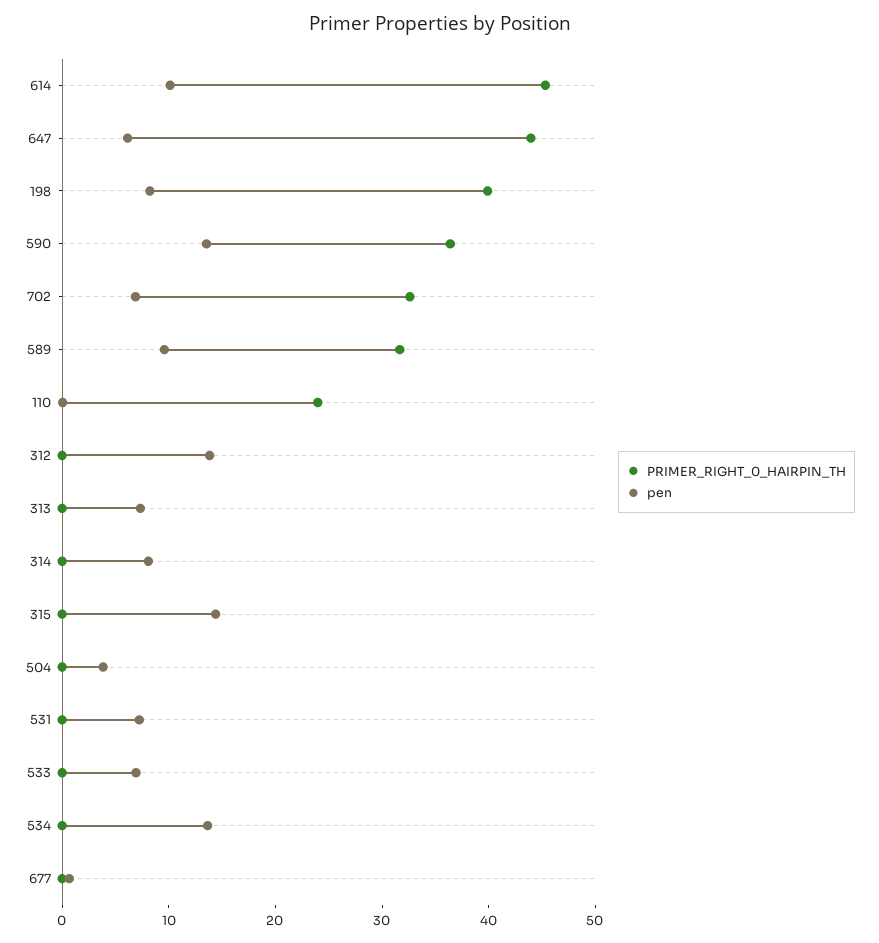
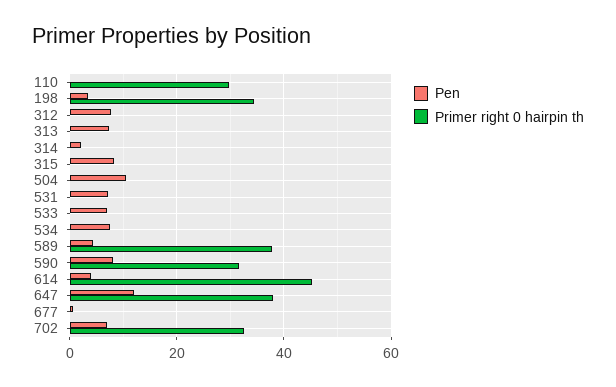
  {
    "PRIMER_RIGHT_0_HAIRPIN_TH": {
      "614": 46,
-     "647": 44,
+     "647": 38,
-     "198": 40,
+     "198": 34,
-     "590": 36,
+     "590": 32,
      "702": 32,
-     "589": 32,
+     "589": 38,
-     "110": 24,
+     "110": 30,
      "312": 0,
      "313": 0,
      "314": 0,
      "315": 0,
      "504": 0,
      "531": 0,
      "533": 0,
      "534": 0,
      "677": 0
    },
    "pen": {
-     "614": 10,
+     "614": 4,
-     "647": 6,
+     "647": 12,
-     "198": 8,
+     "198": 4,
-     "590": 14,
+     "590": 8,
      "702": 6,
-     "589": 10,
+     "589": 4,
      "110": 0,
-     "312": 14,
+     "312": 8,
      "313": 8,
-     "314": 8,
+     "314": 2,
-     "315": 14,
+     "315": 8,
-     "504": 4,
+     "504": 10,
      "531": 8,
      "533": 6,
-     "534": 14,
+     "534": 8,
      "677": 0
    }
  }

